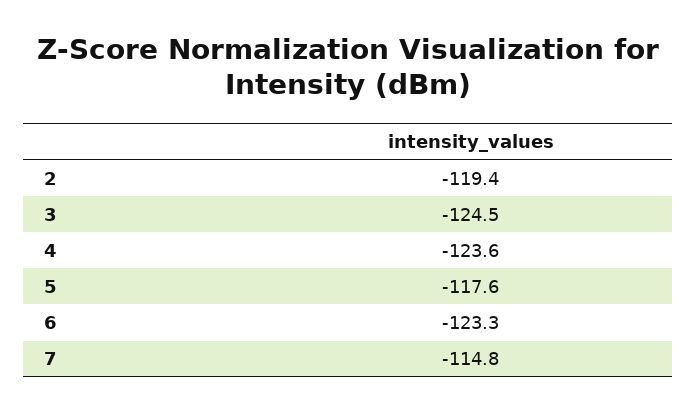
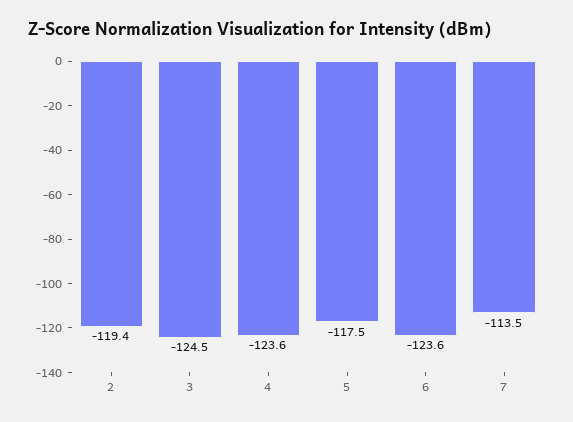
  {
    "2": -119.4,
    "3": -124.5,
    "4": -123.6,
-   "5": -117.6,
+   "5": -117.5,
-   "6": -123.3,
+   "6": -123.6,
-   "7": -114.8
+   "7": -113.5
  }

